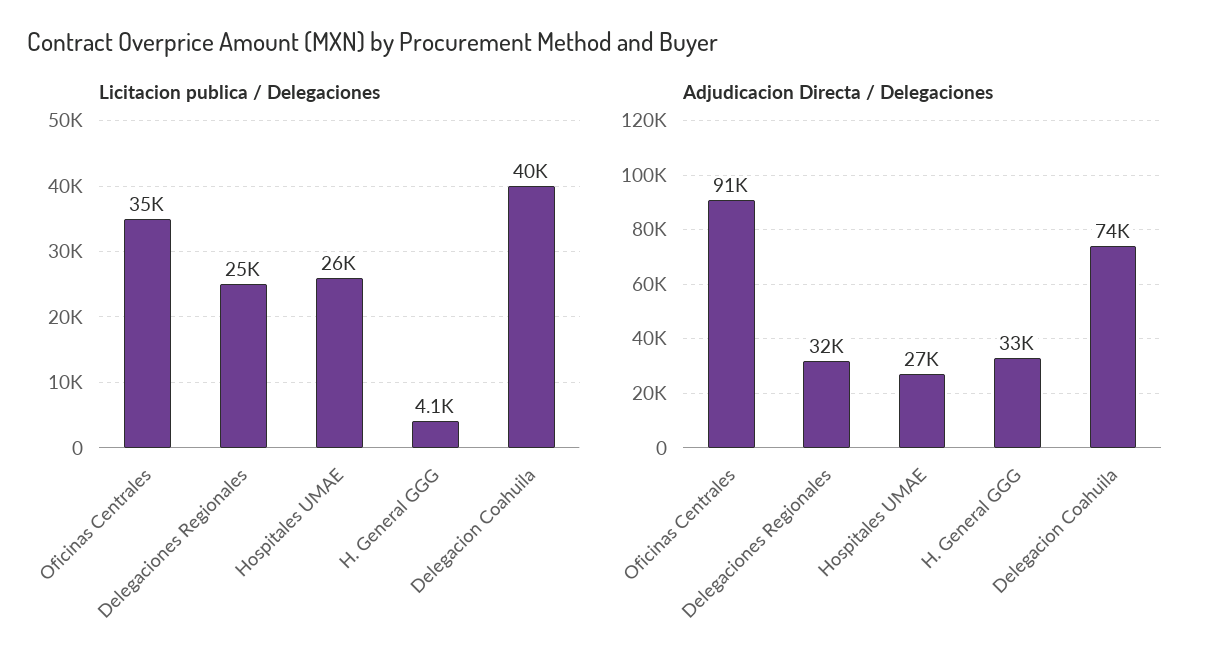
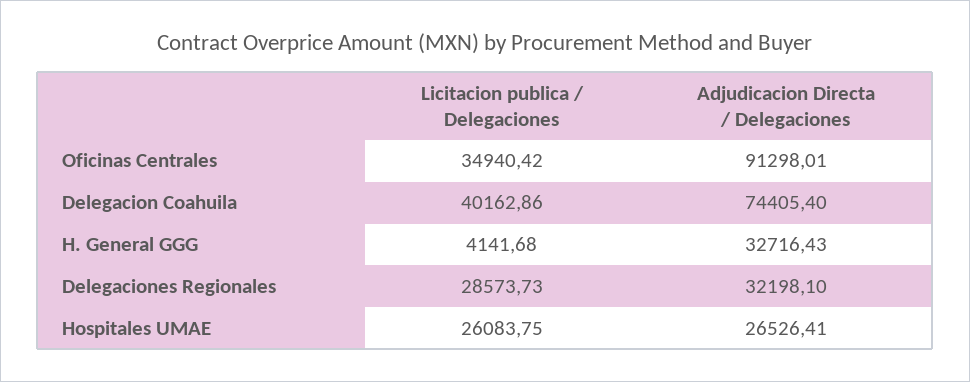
  {
    "Licitacion publica / Delegaciones": {
      "Oficinas Centrales": 34940.42,
-     "Delegaciones Regionales": 25000,
+     "Delegaciones Regionales": 28573.73,
      "Hospitales UMAE": 26083.75,
      "H. General GGG": 4141.68,
      "Delegacion Coahuila": 40162.86
    },
    "Adjudicacion Directa / Delegaciones": {
      "Oficinas Centrales": 91298.01,
      "Delegaciones Regionales": 32198.1,
      "Hospitales UMAE": 26526.41,
      "H. General GGG": 32716.43,
      "Delegacion Coahuila": 74405.4
    }
  }

